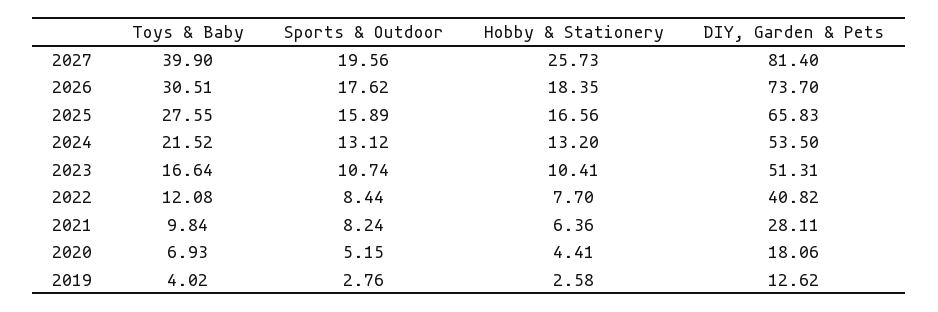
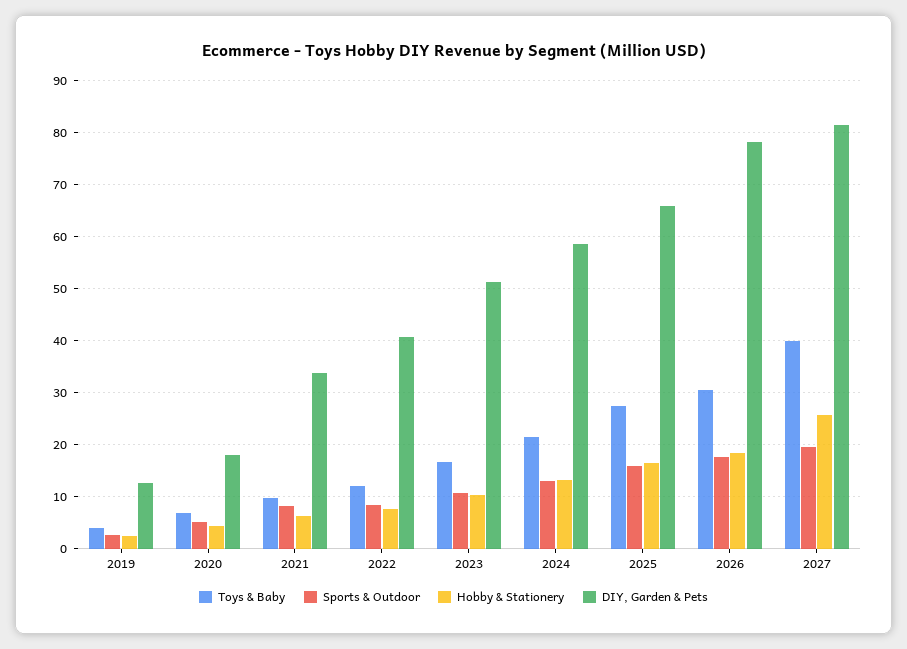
  {
    "Toys & Baby": {
      "2027": 39.9,
      "2026": 30.51,
      "2025": 27.55,
      "2024": 21.52,
      "2023": 16.64,
      "2022": 12.08,
      "2021": 9.84,
      "2020": 6.93,
      "2019": 4.02
    },
    "Sports & Outdoor": {
      "2027": 19.56,
      "2026": 17.62,
      "2025": 15.89,
      "2024": 13.12,
      "2023": 10.74,
      "2022": 8.44,
      "2021": 8.24,
      "2020": 5.15,
      "2019": 2.76
    },
    "Hobby & Stationery": {
      "2027": 25.73,
      "2026": 18.35,
      "2025": 16.56,
      "2024": 13.2,
      "2023": 10.41,
      "2022": 7.7,
      "2021": 6.36,
      "2020": 4.41,
      "2019": 2.58
    },
    "DIY, Garden & Pets": {
      "2027": 81.4,
-     "2026": 73.7,
+     "2026": 78,
      "2025": 65.83,
-     "2024": 53.5,
+     "2024": 58,
      "2023": 51.31,
      "2022": 40.82,
-     "2021": 28.11,
+     "2021": 34,
      "2020": 18.06,
      "2019": 12.62
    }
  }

